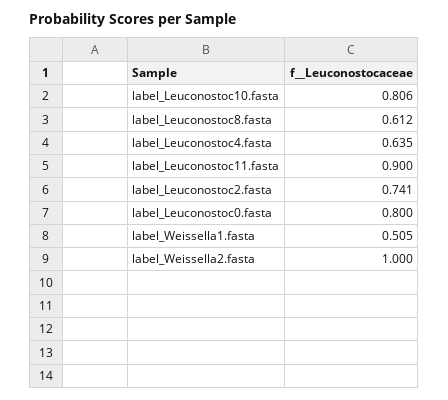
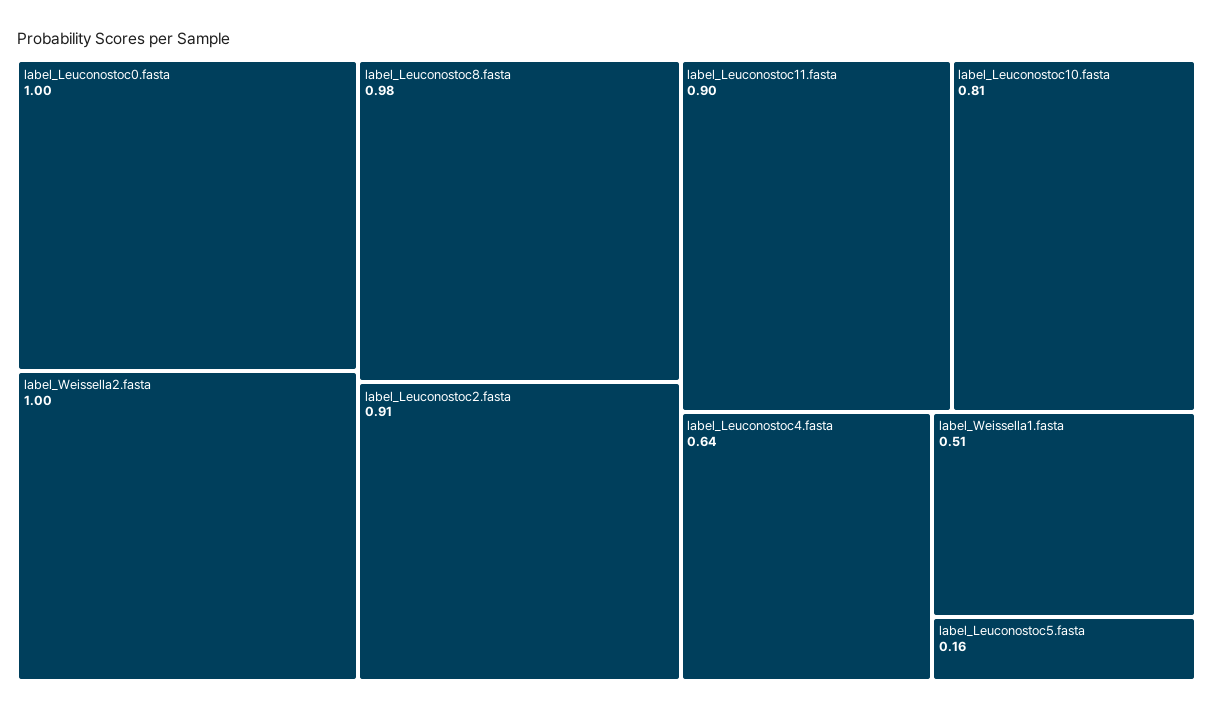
  {
    "label_Leuconostoc10.fasta": 0.806,
-   "label_Leuconostoc8.fasta": 0.612,
+   "label_Leuconostoc8.fasta": 0.98,
    "label_Leuconostoc4.fasta": 0.635,
    "label_Leuconostoc11.fasta": 0.9,
-   "label_Leuconostoc2.fasta": 0.741,
+   "label_Leuconostoc2.fasta": 0.91,
-   "label_Leuconostoc0.fasta": 0.8,
+   "label_Leuconostoc0.fasta": 1,
    "label_Weissella1.fasta": 0.505,
-   "label_Weissella2.fasta": 1
+   "label_Weissella2.fasta": 1,
+   "label_Leuconostoc5.fasta": 0.16
  }

